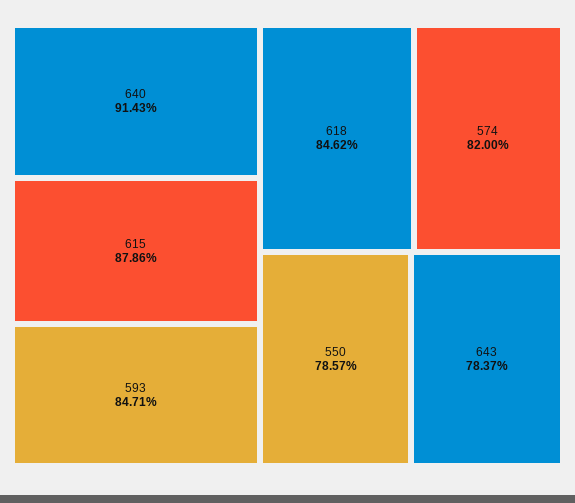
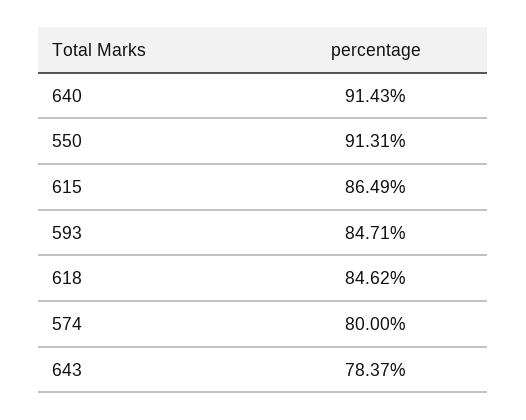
  {
    "640": 91.43,
-   "615": 87.86,
+   "615": 86.49,
    "593": 84.71,
    "618": 84.62,
-   "574": 82,
+   "574": 80,
-   "550": 78.57,
+   "550": 91.31,
    "643": 78.37
  }

